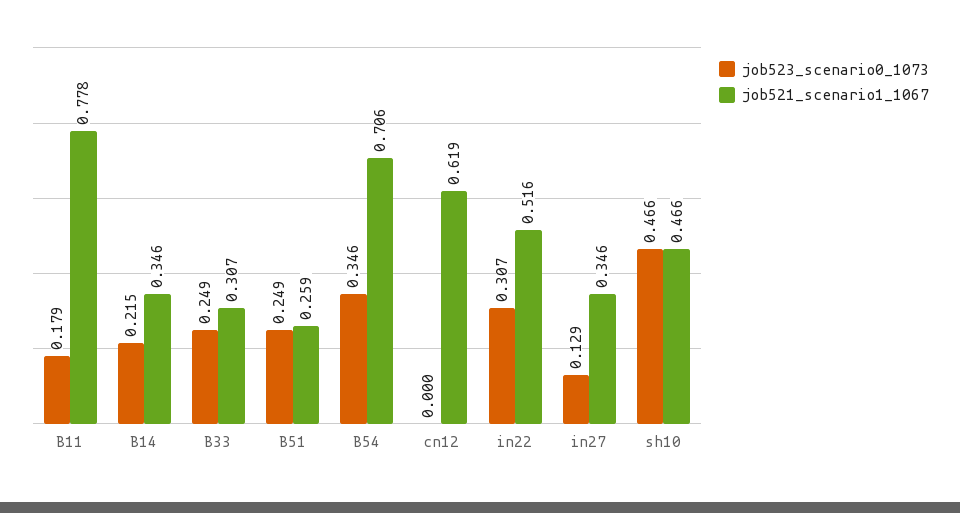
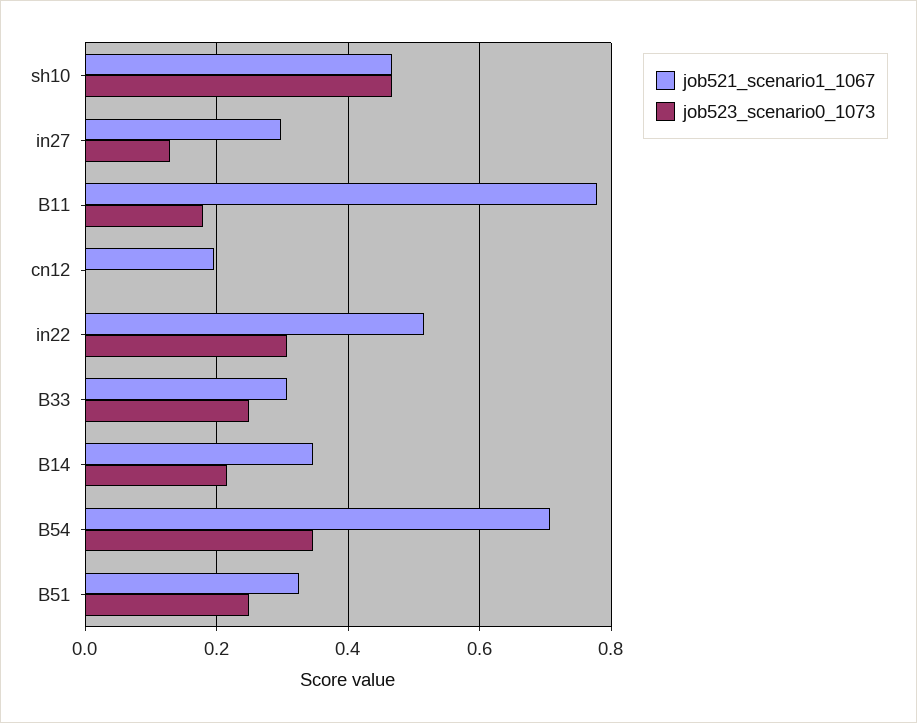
  {
    "job523_scenario0_1073": {
      "B11": 0.179,
      "B14": 0.215,
      "B33": 0.249,
      "B51": 0.249,
      "B54": 0.346,
      "cn12": 0,
      "in22": 0.307,
      "in27": 0.129,
      "sh10": 0.466
    },
    "job521_scenario1_1067": {
      "B11": 0.778,
      "B14": 0.346,
      "B33": 0.307,
-     "B51": 0.259,
+     "B51": 0.32,
      "B54": 0.706,
-     "cn12": 0.619,
+     "cn12": 0.2,
      "in22": 0.516,
-     "in27": 0.346,
+     "in27": 0.3,
      "sh10": 0.466
    }
  }

